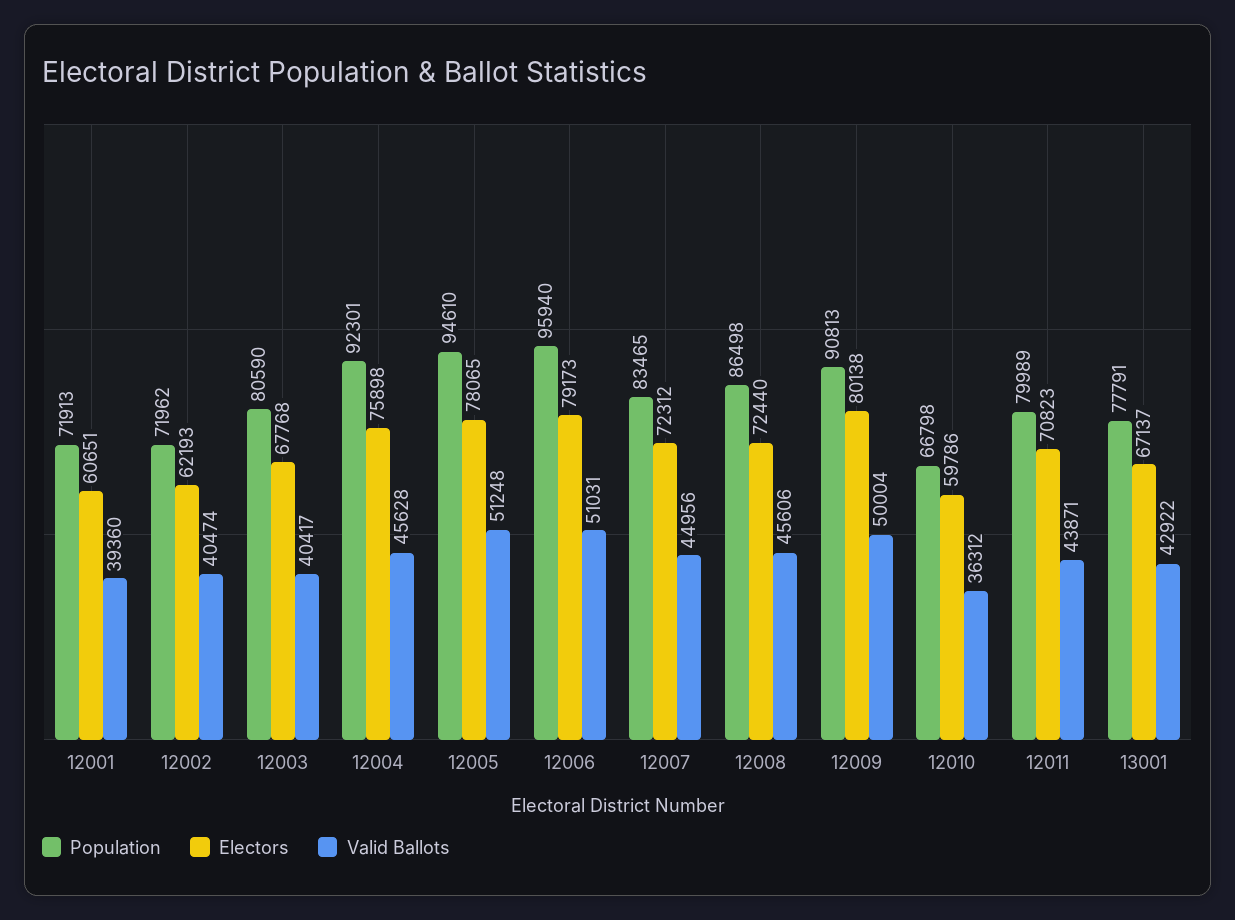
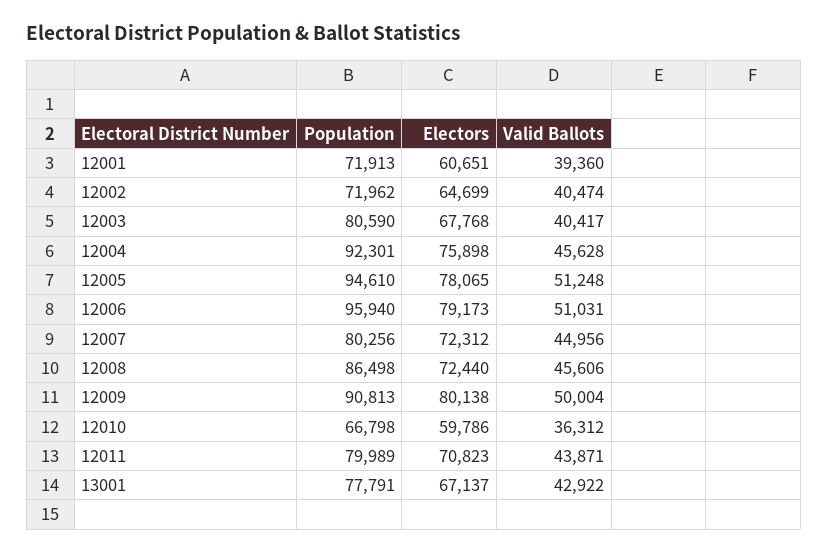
  {
    "Population": {
      "12001": 71913,
      "12002": 71962,
      "12003": 80590,
      "12004": 92301,
      "12005": 94610,
      "12006": 95940,
-     "12007": 83465,
+     "12007": 80256,
      "12008": 86498,
      "12009": 90813,
      "12010": 66798,
      "12011": 79989,
      "13001": 77791
    },
    "Electors": {
      "12001": 60651,
-     "12002": 62193,
+     "12002": 64699,
      "12003": 67768,
      "12004": 75898,
      "12005": 78065,
      "12006": 79173,
      "12007": 72312,
      "12008": 72440,
      "12009": 80138,
      "12010": 59786,
      "12011": 70823,
      "13001": 67137
    },
    "Valid Ballots": {
      "12001": 39360,
      "12002": 40474,
      "12003": 40417,
      "12004": 45628,
      "12005": 51248,
      "12006": 51031,
      "12007": 44956,
      "12008": 45606,
      "12009": 50004,
      "12010": 36312,
      "12011": 43871,
      "13001": 42922
    }
  }

